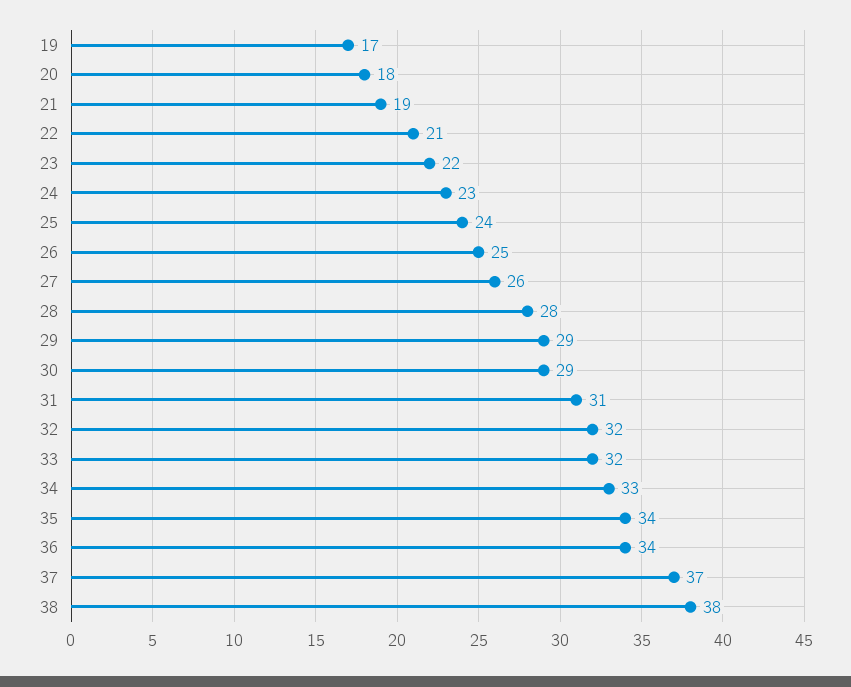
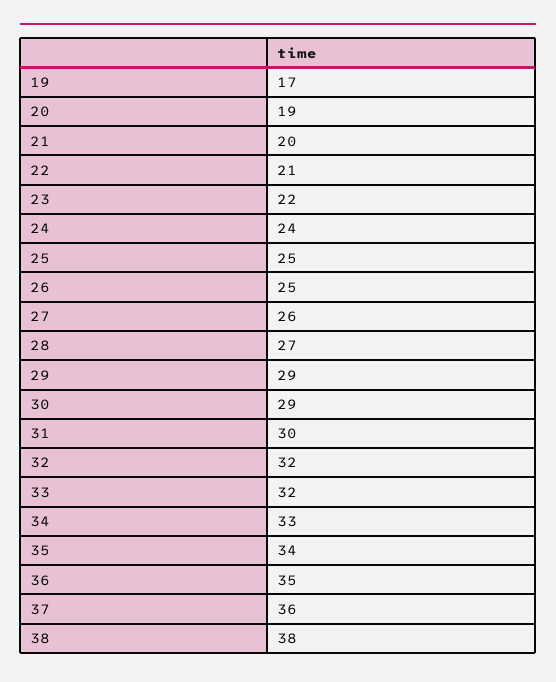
  {
    "19": 17,
-   "20": 18,
+   "20": 19,
-   "21": 19,
+   "21": 20,
    "22": 21,
    "23": 22,
-   "24": 23,
+   "24": 24,
-   "25": 24,
+   "25": 25,
    "26": 25,
    "27": 26,
-   "28": 28,
+   "28": 27,
    "29": 29,
    "30": 29,
-   "31": 31,
+   "31": 30,
    "32": 32,
    "33": 32,
    "34": 33,
    "35": 34,
-   "36": 34,
+   "36": 35,
-   "37": 37,
+   "37": 36,
    "38": 38
  }

